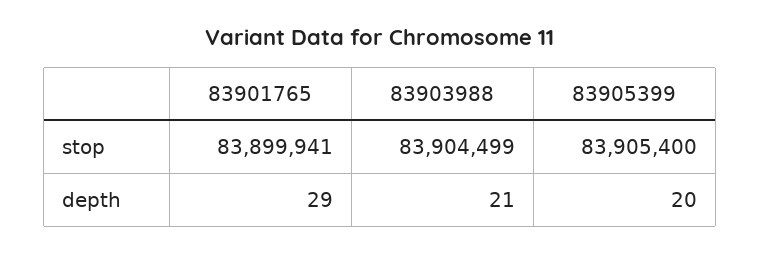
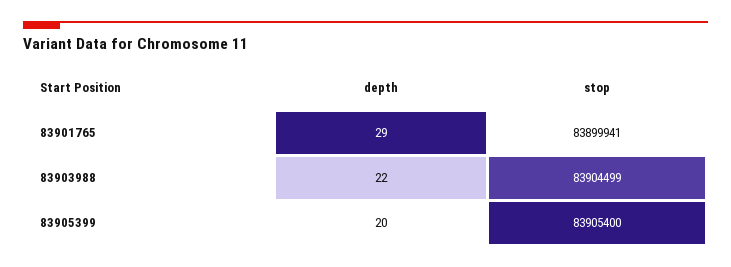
  {
    "83901765": {
      "stop": 83899941,
      "depth": 29
    },
    "83903988": {
      "stop": 83904499,
-     "depth": 21
+     "depth": 22
    },
    "83905399": {
      "stop": 83905400,
      "depth": 20
    }
  }

